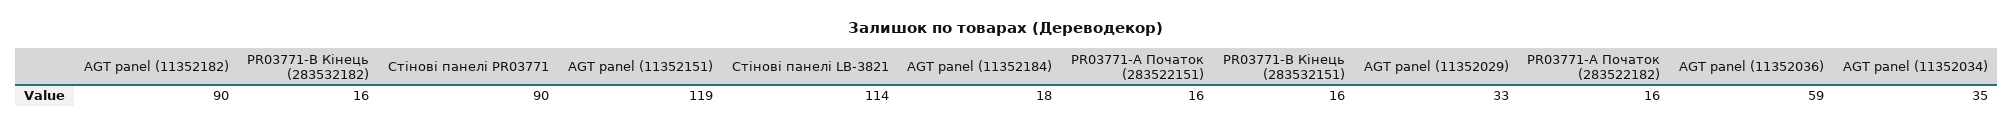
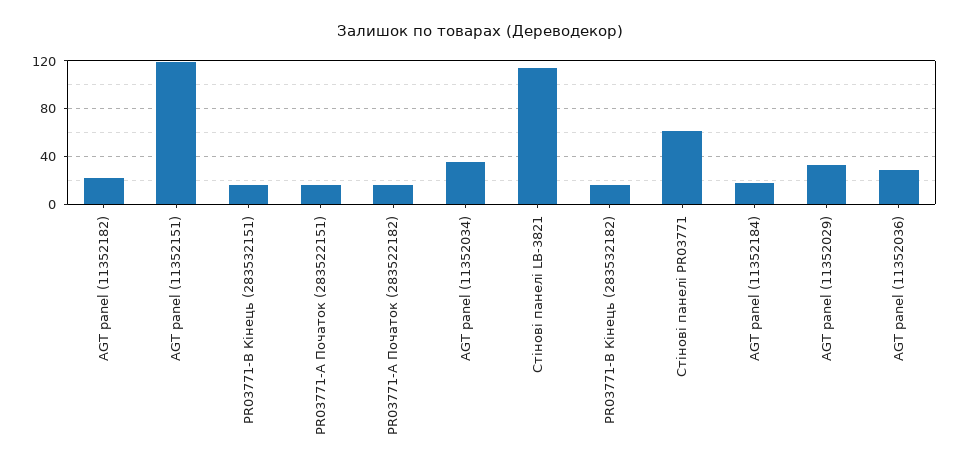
  {
-   "AGT panel (11352182)": 90,
+   "AGT panel (11352182)": 20,
    "PR03771-B Кінець (283532182)": 16,
-   "Стінові панелі PR03771": 90,
+   "Стінові панелі PR03771": 60,
    "AGT panel (11352151)": 119,
    "Стінові панелі LB-3821": 114,
    "AGT panel (11352184)": 18,
    "PR03771-А Початок (283522151)": 16,
    "PR03771-B Кінець (283532151)": 16,
    "AGT panel (11352029)": 33,
    "PR03771-А Початок (283522182)": 16,
-   "AGT panel (11352036)": 59,
+   "AGT panel (11352036)": 30,
    "AGT panel (11352034)": 35
  }

